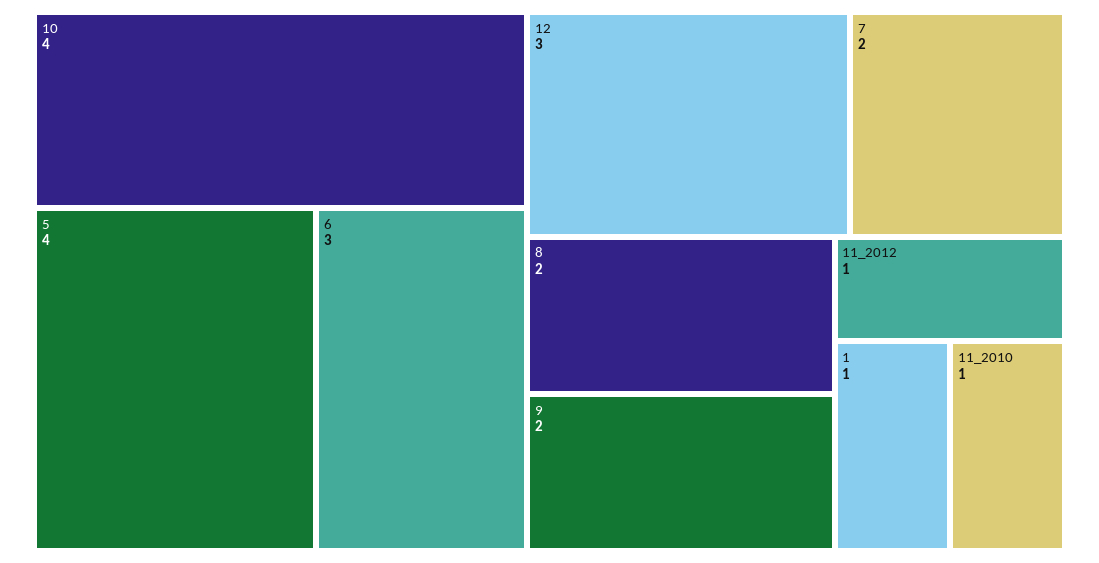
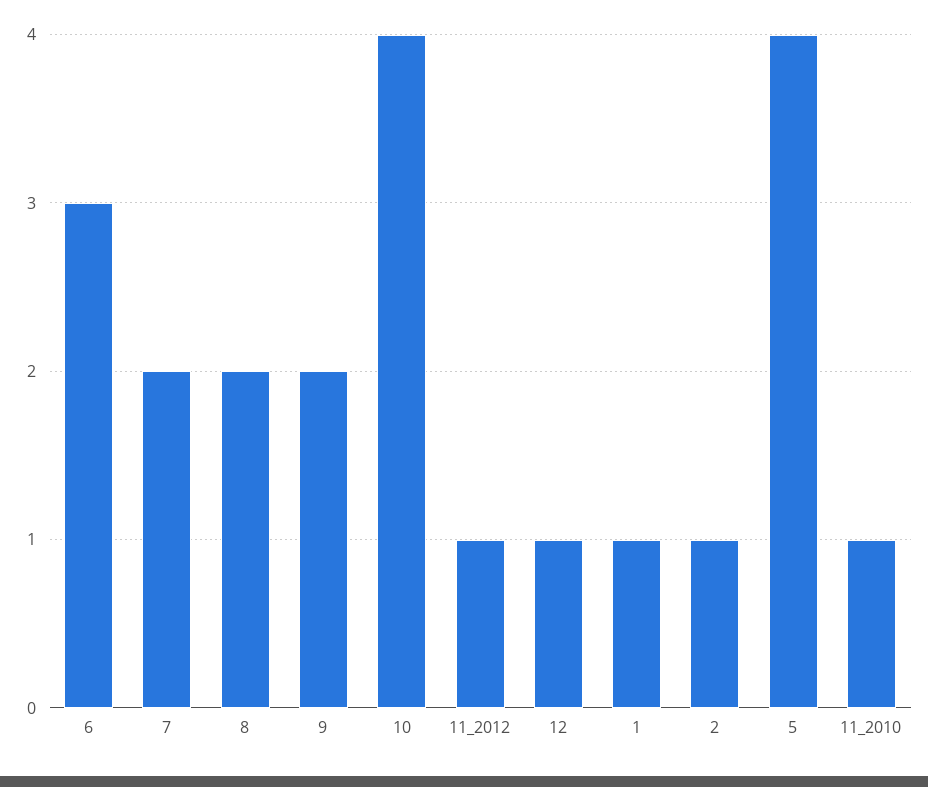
  {
    "10": 4,
    "5": 4,
    "6": 3,
-   "12": 3,
+   "12": 1,
    "7": 2,
    "8": 2,
    "9": 2,
    "11_2012": 1,
    "1": 1,
-   "11_2010": 1
+   "11_2010": 1,
+   "2": 1
  }

